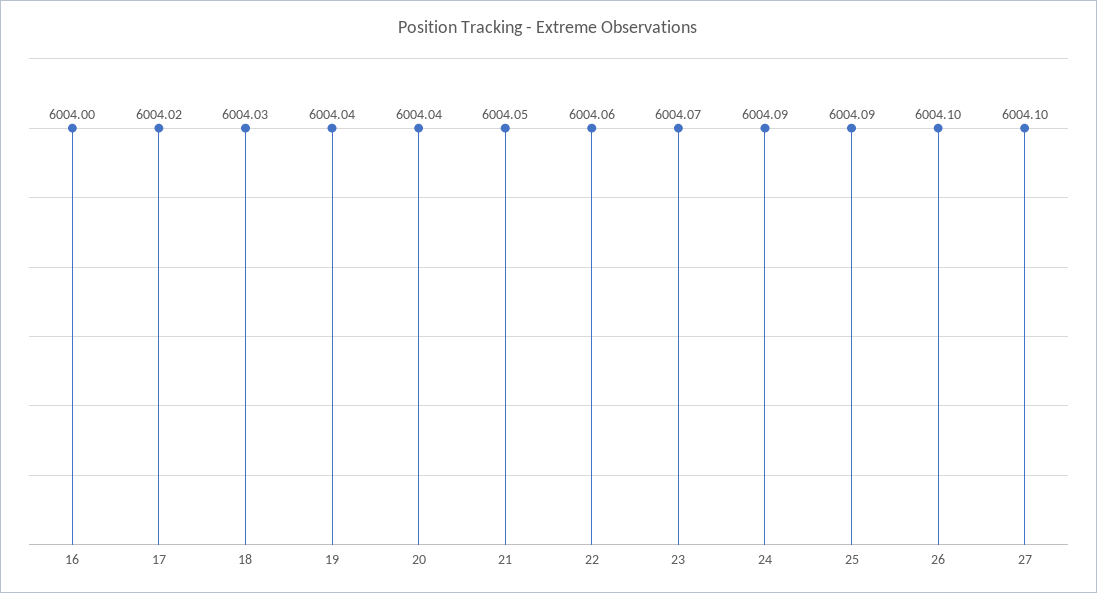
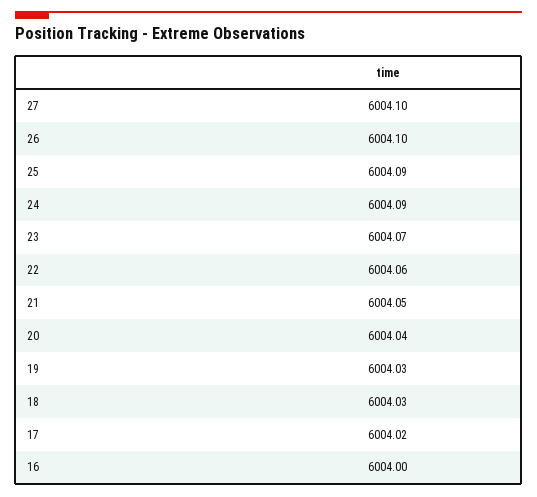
  {
    "16": 6004,
    "17": 6004.02,
    "18": 6004.03,
-   "19": 6004.04,
+   "19": 6004.03,
    "20": 6004.04,
    "21": 6004.05,
    "22": 6004.06,
    "23": 6004.07,
    "24": 6004.09,
    "25": 6004.09,
    "26": 6004.1,
    "27": 6004.1
  }

